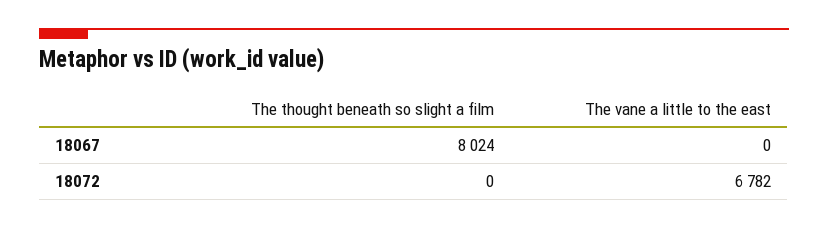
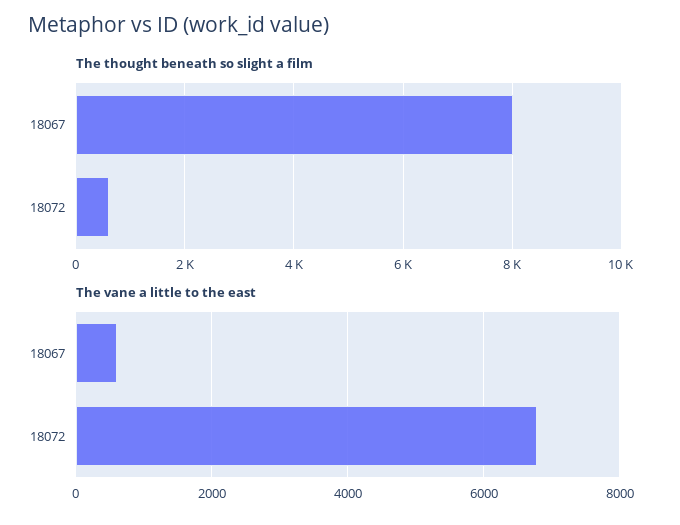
  {
    "The thought beneath so slight a film": {
      "18067": 8024,
-     "18072": 0
+     "18072": 600
    },
    "The vane a little to the east": {
-     "18067": 0,
+     "18067": 600,
      "18072": 6782
    }
  }

